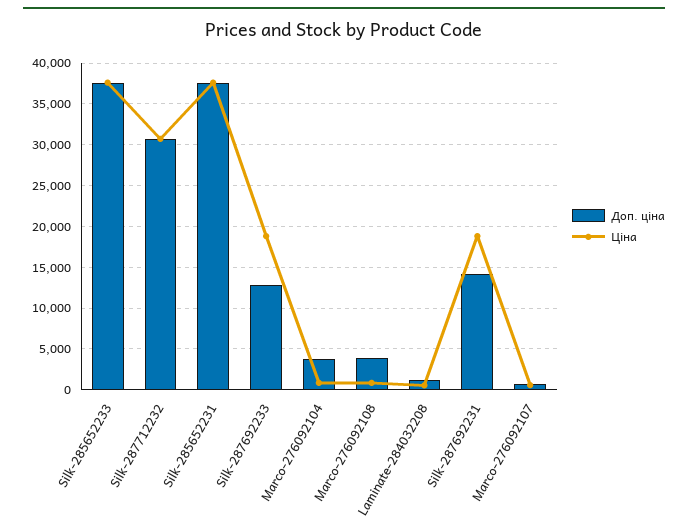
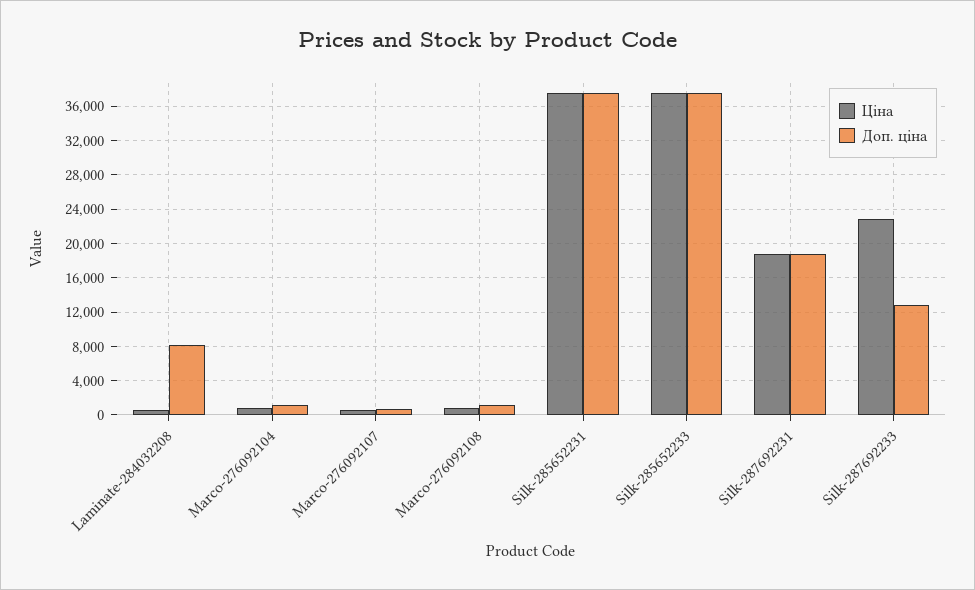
  {
    "Доп. ціна": {
      "Silk-285652233": 38000,
-     "Silk-287712232": 31000,
      "Silk-285652231": 38000,
      "Silk-287692233": 13000,
-     "Marco-276092104": 4000,
+     "Marco-276092104": 1000,
-     "Marco-276092108": 4000,
+     "Marco-276092108": 1000,
-     "Laminate-284032208": 1000,
+     "Laminate-284032208": 8000,
-     "Silk-287692231": 14000,
+     "Silk-287692231": 19000,
      "Marco-276092107": 1000
    },
    "Ціна": {
      "Silk-285652233": 38000,
-     "Silk-287712232": 31000,
      "Silk-285652231": 38000,
-     "Silk-287692233": 19000,
+     "Silk-287692233": 23000,
      "Marco-276092104": 1000,
      "Marco-276092108": 1000,
      "Laminate-284032208": 1000,
      "Silk-287692231": 19000,
      "Marco-276092107": 1000
    }
  }

